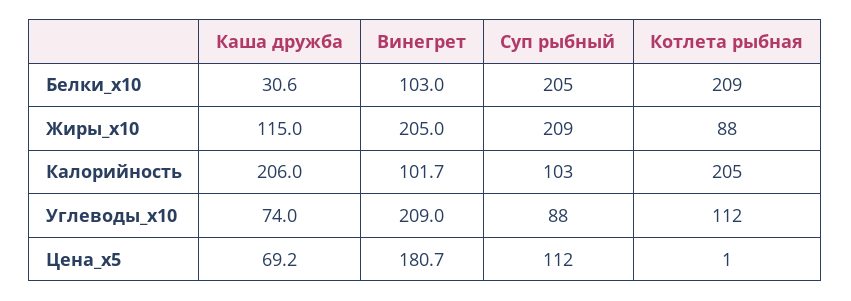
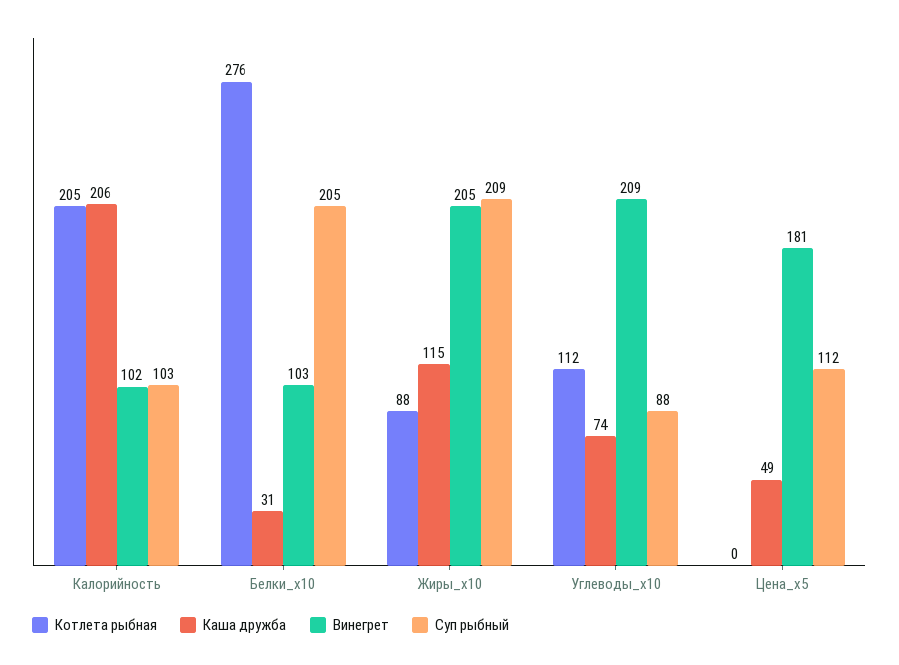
  {
    "Каша дружба": {
      "Белки_x10": 30.6,
      "Жиры_x10": 115,
      "Калорийность": 206,
      "Углеводы_x10": 74,
-     "Цена_x5": 69.2
+     "Цена_x5": 49
    },
    "Винегрет": {
      "Белки_x10": 103,
      "Жиры_x10": 205,
      "Калорийность": 101.7,
      "Углеводы_x10": 209,
      "Цена_x5": 180.7
    },
    "Суп рыбный": {
      "Белки_x10": 205,
      "Жиры_x10": 209,
      "Калорийность": 103,
      "Углеводы_x10": 88,
      "Цена_x5": 112
    },
    "Котлета рыбная": {
-     "Белки_x10": 209,
+     "Белки_x10": 276,
      "Жиры_x10": 88,
      "Калорийность": 205,
      "Углеводы_x10": 112,
-     "Цена_x5": 1
+     "Цена_x5": 0
    }
  }

